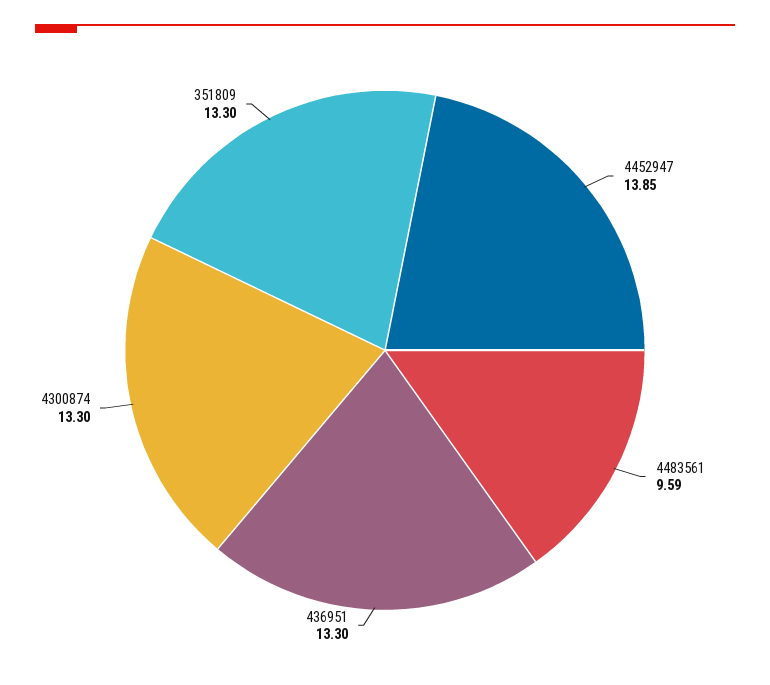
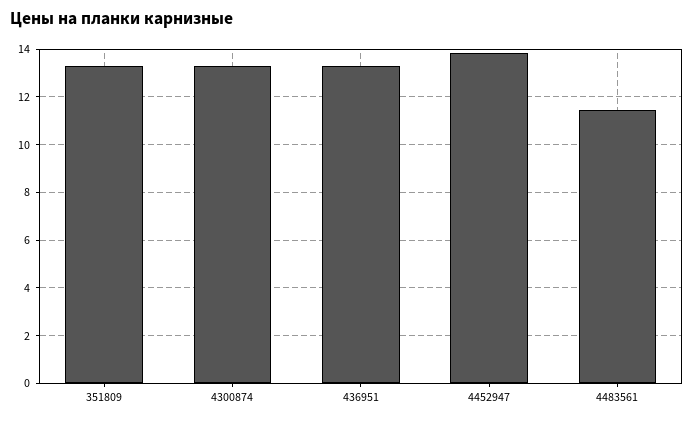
  {
    "4452947": 13.85,
-   "4483561": 9.59,
+   "4483561": 11.5,
    "436951": 13.3,
    "4300874": 13.3,
    "351809": 13.3
  }

